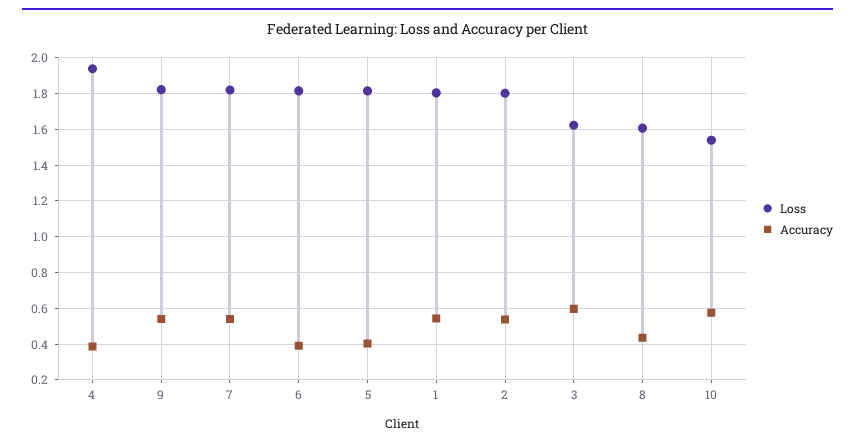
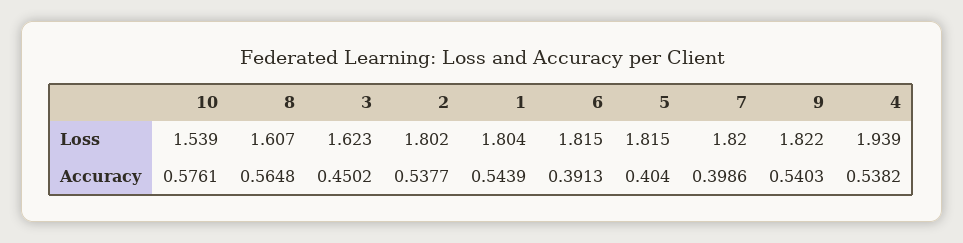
  {
    "Loss": {
      "4": 1.939,
      "9": 1.822,
      "7": 1.82,
      "6": 1.815,
      "5": 1.815,
      "1": 1.804,
      "2": 1.802,
      "3": 1.623,
      "8": 1.607,
      "10": 1.539
    },
    "Accuracy": {
-     "4": 0.4,
+     "4": 0.5382,
      "9": 0.5403,
-     "7": 0.55,
+     "7": 0.3986,
      "6": 0.3913,
      "5": 0.404,
      "1": 0.5439,
      "2": 0.5377,
-     "3": 0.6,
+     "3": 0.4502,
-     "8": 0.45,
+     "8": 0.5648,
      "10": 0.5761
    }
  }

